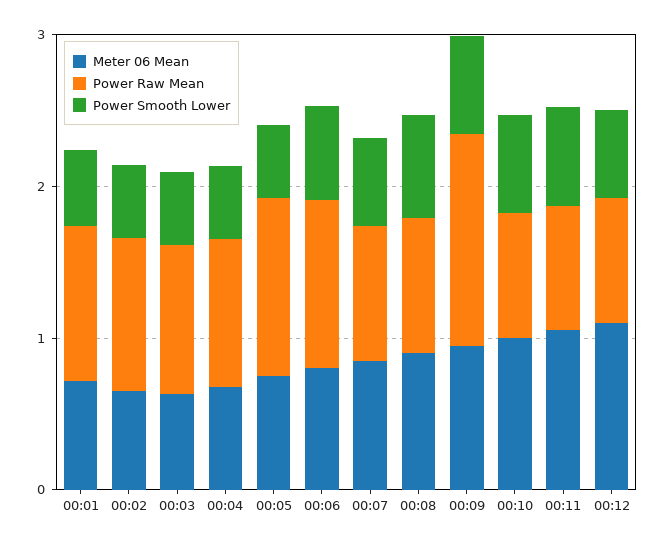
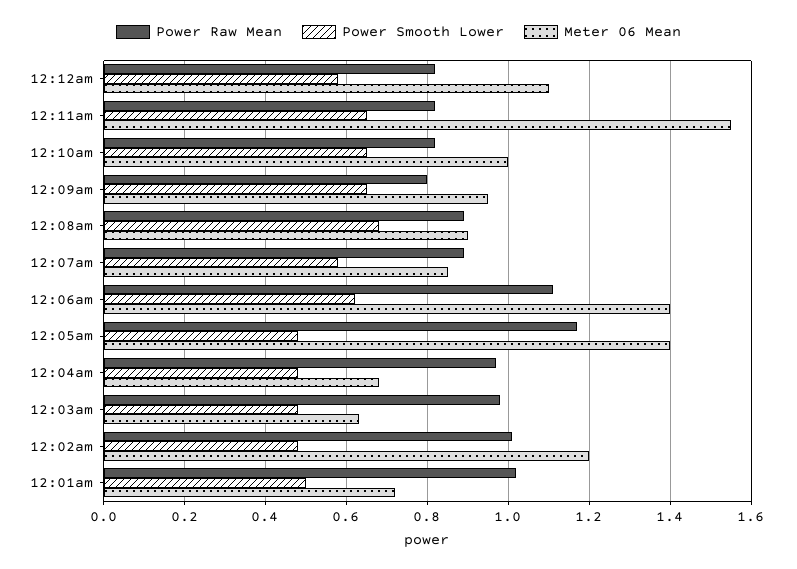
  {
    "Meter 06 Mean": {
      "00:01": 0.7,
-     "00:02": 0.6,
+     "00:02": 1.2,
      "00:03": 0.65,
      "00:04": 0.7,
-     "00:05": 0.8,
+     "00:05": 1.4,
-     "00:06": 0.8,
+     "00:06": 1.4,
      "00:07": 0.85,
      "00:08": 0.9,
      "00:09": 0.95,
      "00:10": 1,
-     "00:11": 1,
+     "00:11": 1.55,
      "00:12": 1.1
    },
    "Power Raw Mean": {
      "00:01": 1,
      "00:02": 1,
      "00:03": 1,
      "00:04": 0.95,
      "00:05": 1.15,
      "00:06": 1.1,
      "00:07": 0.9,
      "00:08": 0.9,
-     "00:09": 1.4,
+     "00:09": 0.8,
      "00:10": 0.8,
      "00:11": 0.8,
      "00:12": 0.8
    },
    "Power Smooth Lower": {
      "00:01": 0.5,
      "00:02": 0.5,
      "00:03": 0.5,
      "00:04": 0.5,
      "00:05": 0.5,
      "00:06": 0.6,
      "00:07": 0.6,
      "00:08": 0.7,
      "00:09": 0.65,
      "00:10": 0.65,
      "00:11": 0.65,
      "00:12": 0.6
    }
  }

